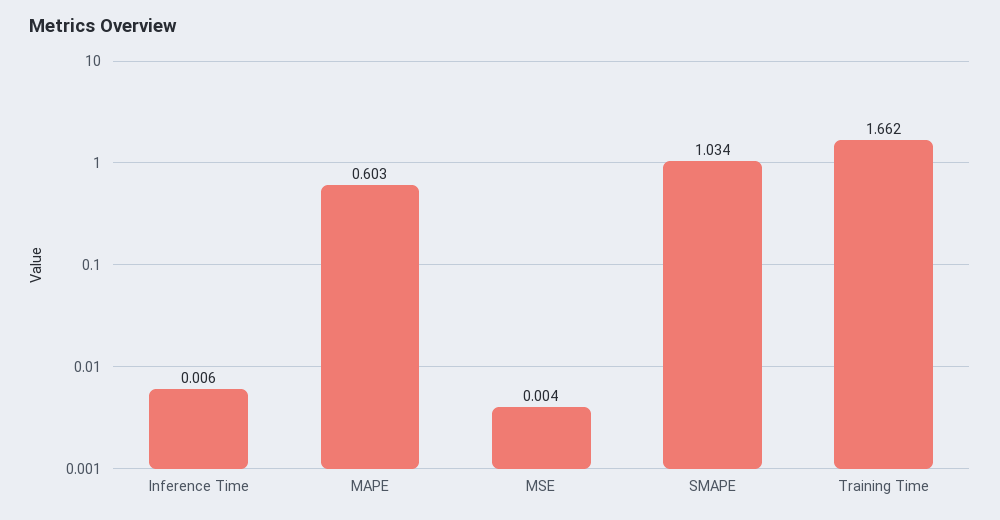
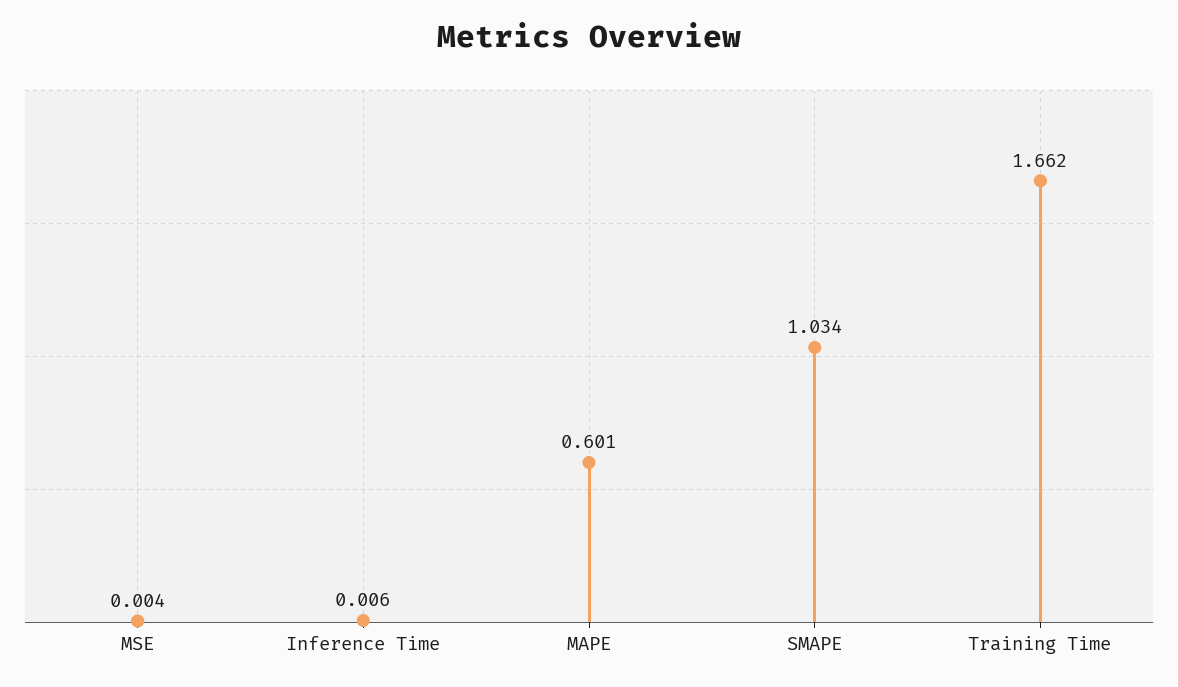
  {
    "Inference Time": 0.006,
-   "MAPE": 0.603,
+   "MAPE": 0.601,
    "MSE": 0.004,
    "SMAPE": 1.034,
    "Training Time": 1.662
  }

